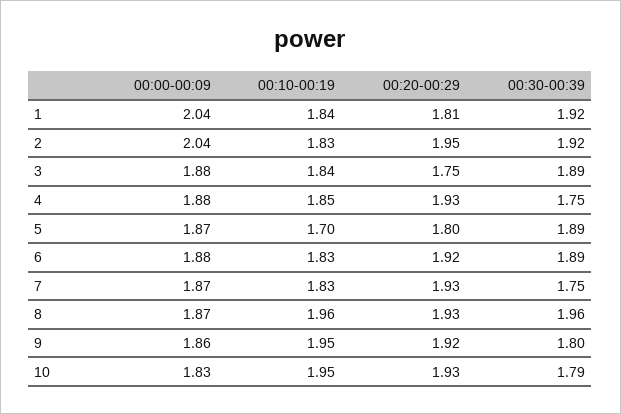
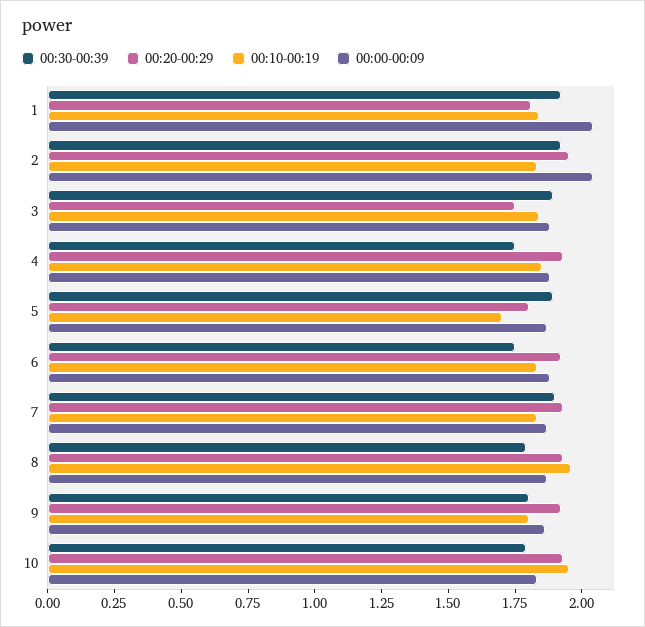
  {
    "00:00-00:09": {
      "1": 2.04,
      "2": 2.04,
      "3": 1.88,
      "4": 1.88,
      "5": 1.87,
      "6": 1.88,
      "7": 1.87,
      "8": 1.87,
      "9": 1.86,
      "10": 1.83
    },
    "00:10-00:19": {
      "1": 1.84,
      "2": 1.83,
      "3": 1.84,
      "4": 1.85,
      "5": 1.7,
      "6": 1.83,
      "7": 1.83,
      "8": 1.96,
-     "9": 1.95,
+     "9": 1.8,
      "10": 1.95
    },
    "00:20-00:29": {
      "1": 1.81,
      "2": 1.95,
      "3": 1.75,
      "4": 1.93,
      "5": 1.8,
      "6": 1.92,
      "7": 1.93,
      "8": 1.93,
      "9": 1.92,
      "10": 1.93
    },
    "00:30-00:39": {
      "1": 1.92,
      "2": 1.92,
      "3": 1.89,
      "4": 1.75,
      "5": 1.89,
-     "6": 1.89,
+     "6": 1.75,
-     "7": 1.75,
+     "7": 1.9,
-     "8": 1.96,
+     "8": 1.8,
      "9": 1.8,
      "10": 1.79
    }
  }

